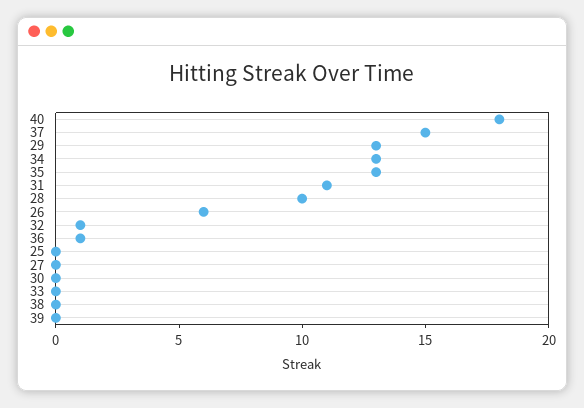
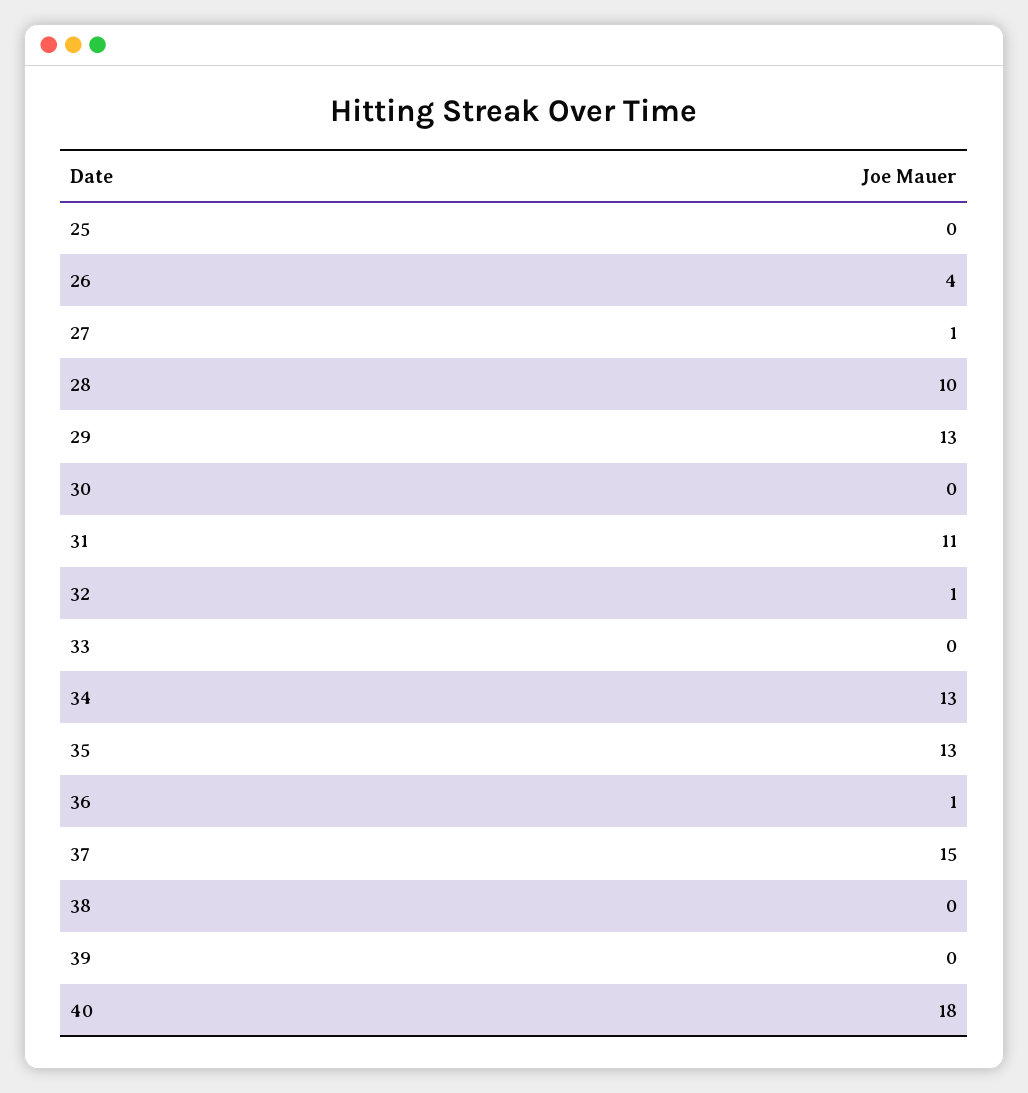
  {
    "40": 18,
    "37": 15,
    "29": 13,
    "34": 13,
    "35": 13,
    "31": 11,
    "28": 10,
-   "26": 6,
+   "26": 4,
    "32": 1,
    "36": 1,
    "25": 0,
-   "27": 0,
+   "27": 1,
    "30": 0,
    "33": 0,
    "38": 0,
    "39": 0
  }

